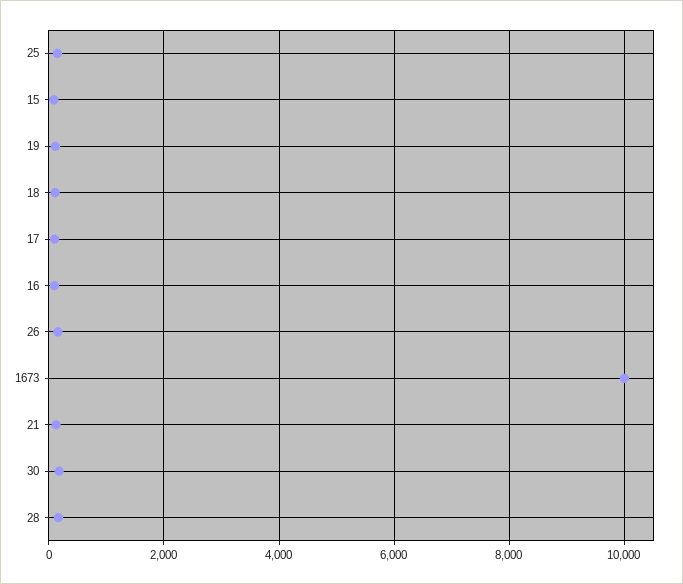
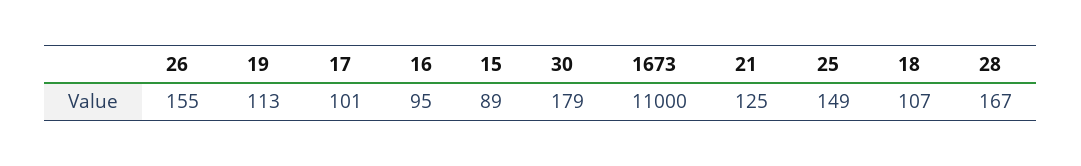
  {
    "25": 149,
    "15": 89,
    "19": 113,
    "18": 107,
    "17": 101,
    "16": 95,
    "26": 155,
-   "1673": 10000,
+   "1673": 11000,
    "21": 125,
    "30": 179,
    "28": 167
  }

